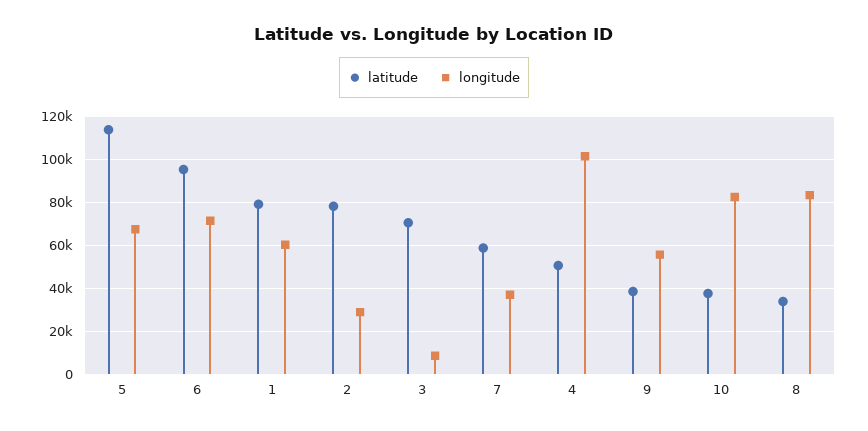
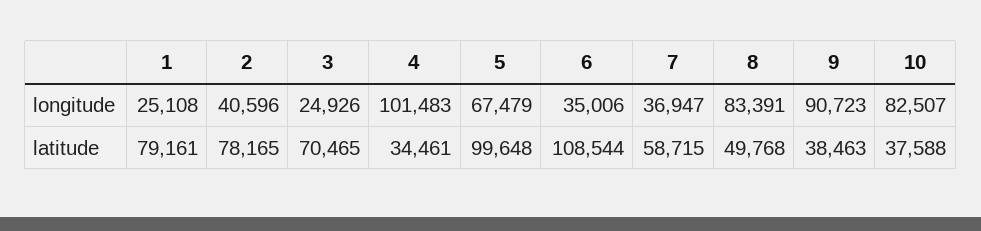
  {
    "latitude": {
-     "5": 115000,
+     "5": 99648,
-     "6": 95000,
+     "6": 108544,
      "1": 79161,
      "2": 78165,
      "3": 70465,
      "7": 58715,
-     "4": 50000,
+     "4": 34461,
      "9": 38463,
      "10": 37588,
-     "8": 35000
+     "8": 49768
    },
    "longitude": {
      "5": 67479,
-     "6": 70000,
+     "6": 35006,
-     "1": 60000,
+     "1": 25108,
-     "2": 30000,
+     "2": 40596,
-     "3": 10000,
+     "3": 24926,
      "7": 36947,
      "4": 101483,
-     "9": 55000,
+     "9": 90723,
      "10": 82507,
      "8": 83391
    }
  }

